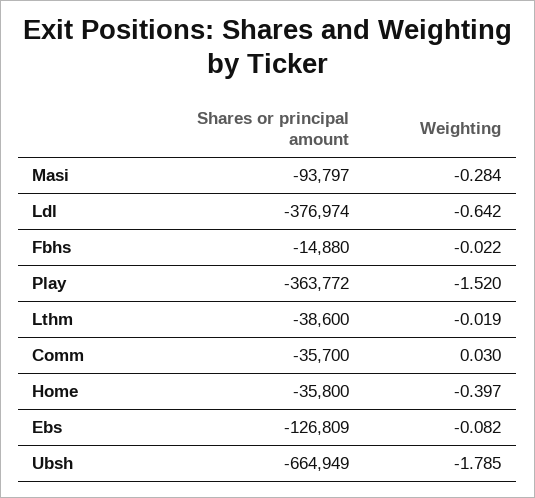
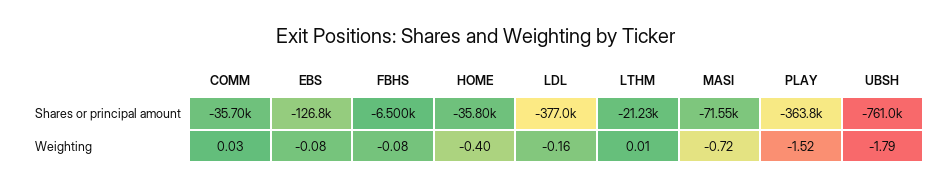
  {
    "Shares or principal amount": {
-     "Masi": -93797,
+     "Masi": -71550,
      "Ldl": -376974,
-     "Fbhs": -14880,
+     "Fbhs": -6500,
      "Play": -363772,
-     "Lthm": -38600,
+     "Lthm": -21230,
      "Comm": -35700,
      "Home": -35800,
      "Ebs": -126809,
-     "Ubsh": -664949
+     "Ubsh": -761000
    },
    "Weighting": {
-     "Masi": -0.284,
+     "Masi": -0.72,
-     "Ldl": -0.642,
+     "Ldl": -0.16,
-     "Fbhs": -0.022,
+     "Fbhs": -0.08,
      "Play": -1.52,
-     "Lthm": -0.019,
+     "Lthm": 0.01,
      "Comm": 0.03,
      "Home": -0.397,
      "Ebs": -0.082,
      "Ubsh": -1.785
    }
  }

